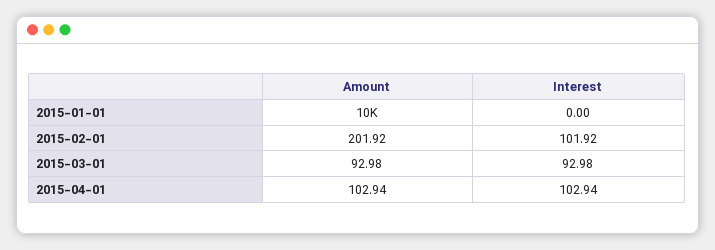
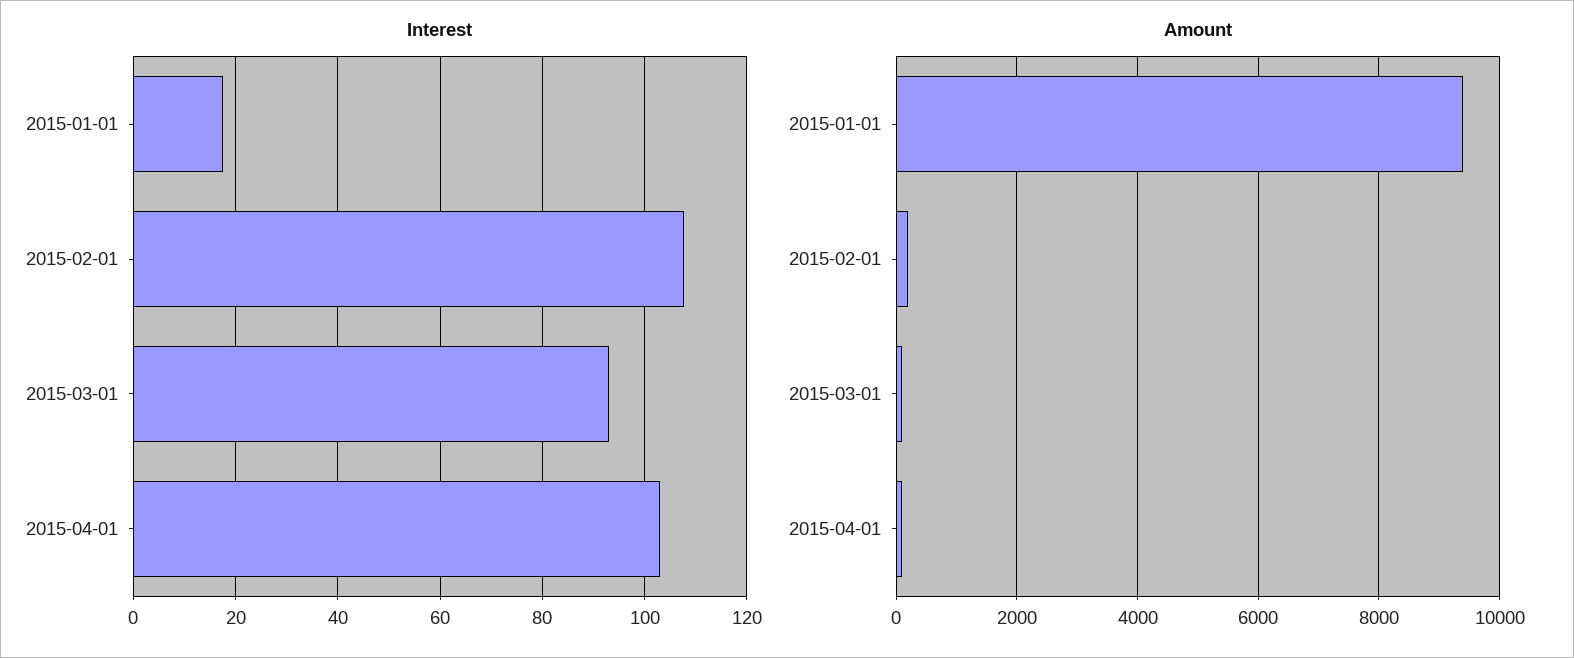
  {
    "Amount": {
-     "2015-01-01": 10000,
+     "2015-01-01": 9400,
      "2015-02-01": 201.92,
      "2015-03-01": 92.98,
      "2015-04-01": 102.94
    },
    "Interest": {
-     "2015-01-01": 0,
+     "2015-01-01": 18,
-     "2015-02-01": 101.92,
+     "2015-02-01": 108,
      "2015-03-01": 92.98,
      "2015-04-01": 102.94
    }
  }

